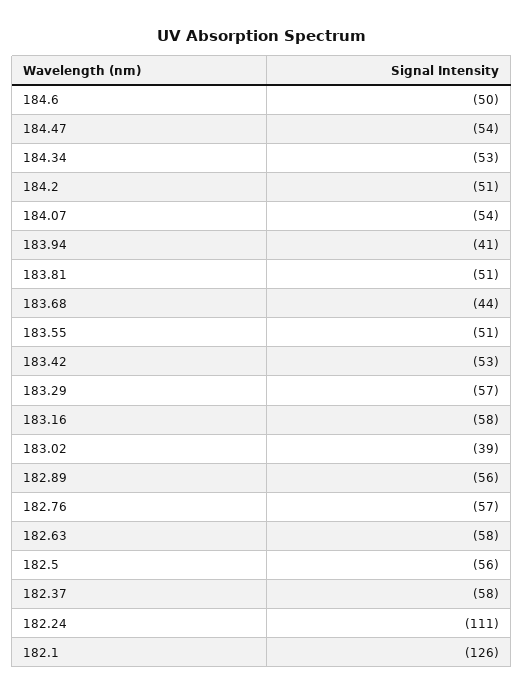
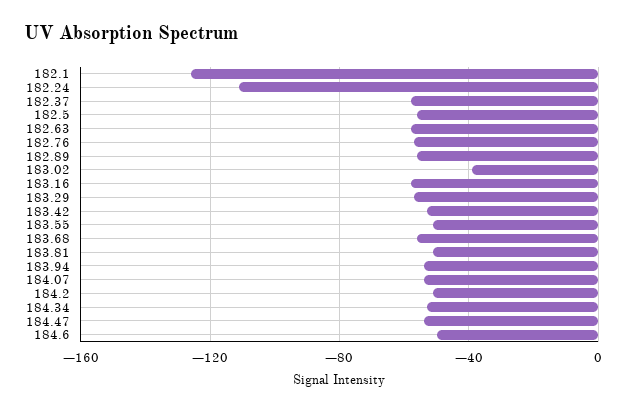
  {
    "184.6": -50,
    "184.47": -54,
    "184.34": -53,
    "184.2": -51,
    "184.07": -54,
-   "183.94": -41,
+   "183.94": -55,
    "183.81": -51,
-   "183.68": -44,
+   "183.68": -55,
    "183.55": -51,
    "183.42": -53,
    "183.29": -57,
    "183.16": -58,
    "183.02": -39,
    "182.89": -56,
    "182.76": -57,
    "182.63": -58,
    "182.5": -56,
    "182.37": -58,
    "182.24": -111,
    "182.1": -126
  }

